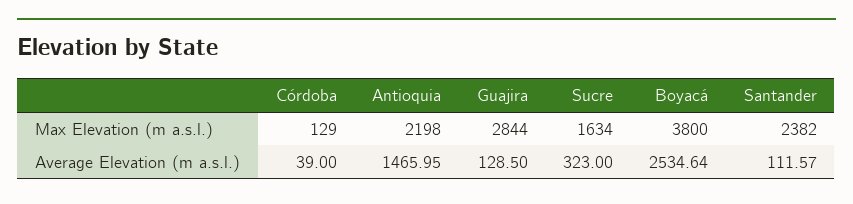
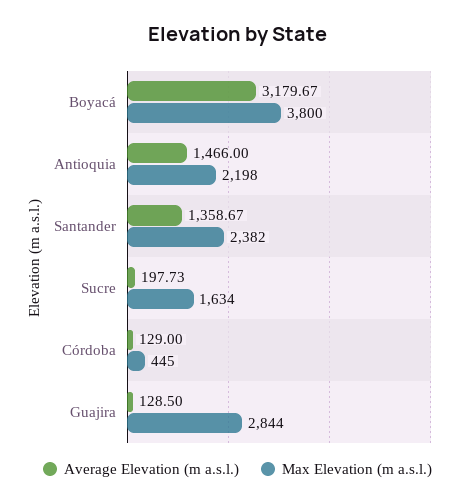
  {
    "Max Elevation (m a.s.l.)": {
-     "Córdoba": 129,
+     "Córdoba": 445,
      "Antioquia": 2198,
      "Guajira": 2844,
      "Sucre": 1634,
      "Boyacá": 3800,
      "Santander": 2382
    },
    "Average Elevation (m a.s.l.)": {
-     "Córdoba": 39,
+     "Córdoba": 129,
-     "Antioquia": 1465.95,
+     "Antioquia": 1466,
      "Guajira": 128.5,
-     "Sucre": 323,
+     "Sucre": 197.73,
-     "Boyacá": 2534.64,
+     "Boyacá": 3179.67,
-     "Santander": 111.57
+     "Santander": 1358.67
    }
  }

